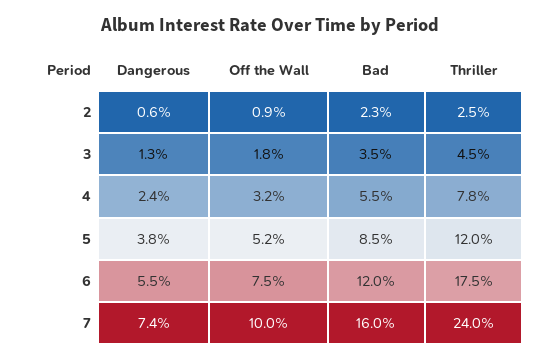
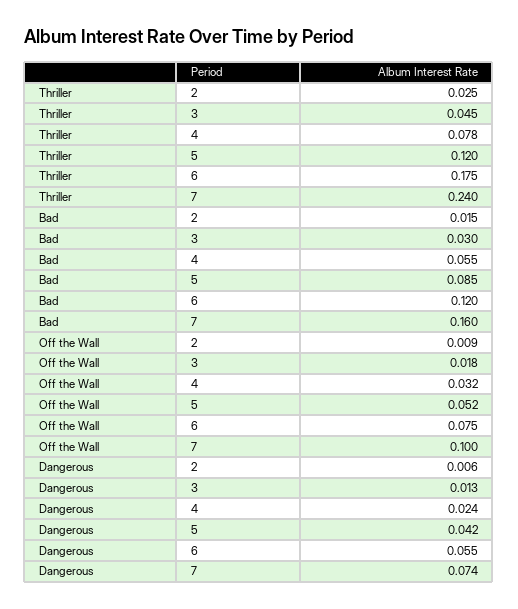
  {
    "Dangerous": {
      "2": 0.006,
      "3": 0.013,
      "4": 0.024,
-     "5": 0.038,
+     "5": 0.042,
      "6": 0.055,
      "7": 0.074
    },
    "Off the Wall": {
      "2": 0.009,
      "3": 0.018,
      "4": 0.032,
      "5": 0.052,
      "6": 0.075,
      "7": 0.1
    },
    "Bad": {
-     "2": 0.023,
+     "2": 0.015,
-     "3": 0.035,
+     "3": 0.03,
      "4": 0.055,
      "5": 0.085,
      "6": 0.12,
      "7": 0.16
    },
    "Thriller": {
      "2": 0.025,
      "3": 0.045,
      "4": 0.078,
      "5": 0.12,
      "6": 0.175,
      "7": 0.24
    }
  }

